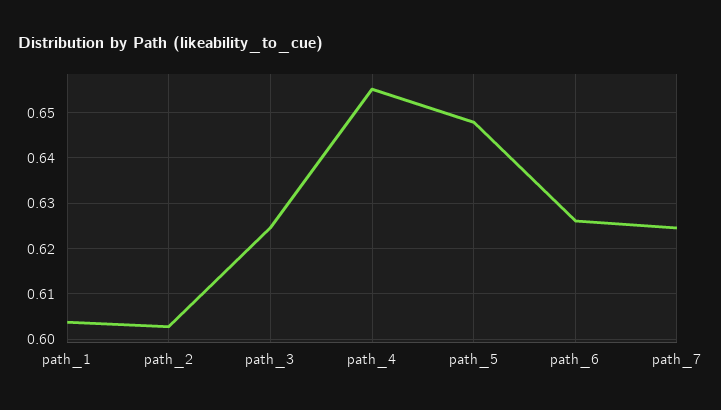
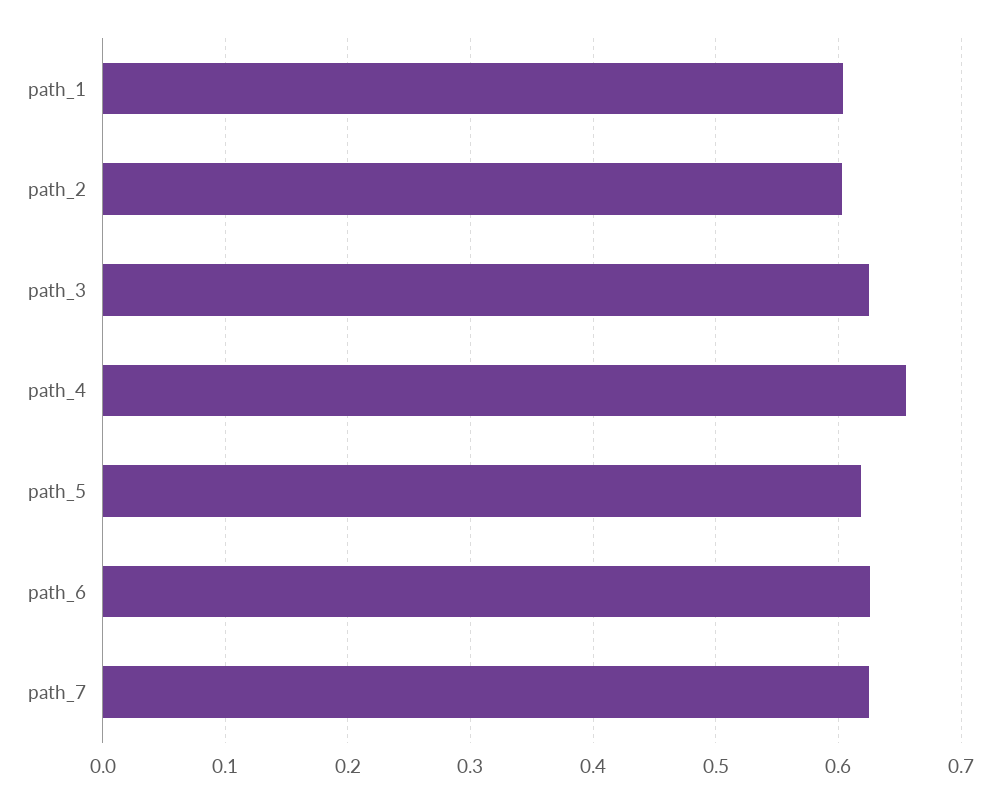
  {
    "path_1": 0.604,
    "path_2": 0.602,
    "path_3": 0.624,
    "path_4": 0.656,
-   "path_5": 0.648,
+   "path_5": 0.62,
    "path_6": 0.626,
    "path_7": 0.624
  }

